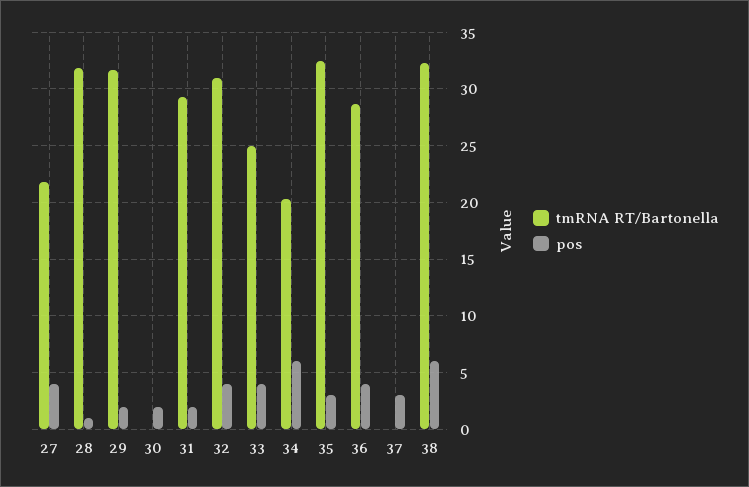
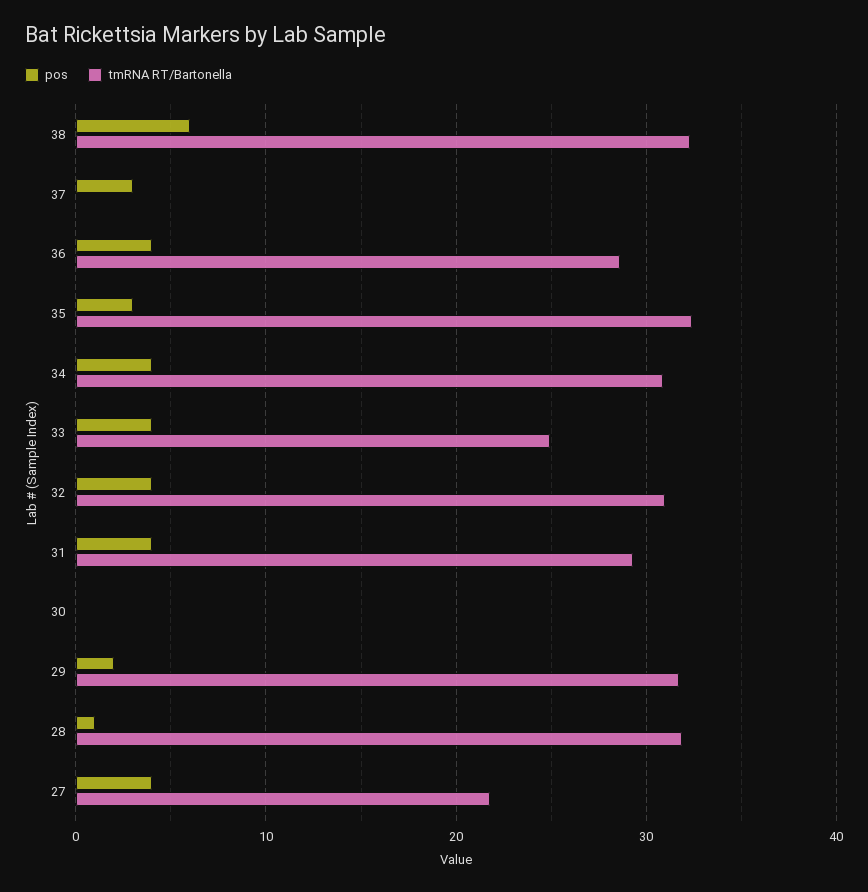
  {
    "tmRNA RT/Bartonella": {
      "27": 22,
      "28": 32,
      "29": 32,
      "30": 0,
      "31": 29,
      "32": 31,
      "33": 25,
-     "34": 20,
+     "34": 31,
      "35": 32,
      "36": 29,
      "37": 0,
      "38": 32
    },
    "pos": {
      "27": 4,
      "28": 1,
      "29": 2,
-     "30": 2,
+     "30": 0,
-     "31": 2,
+     "31": 4,
      "32": 4,
      "33": 4,
-     "34": 6,
+     "34": 4,
      "35": 3,
      "36": 4,
      "37": 3,
      "38": 6
    }
  }

